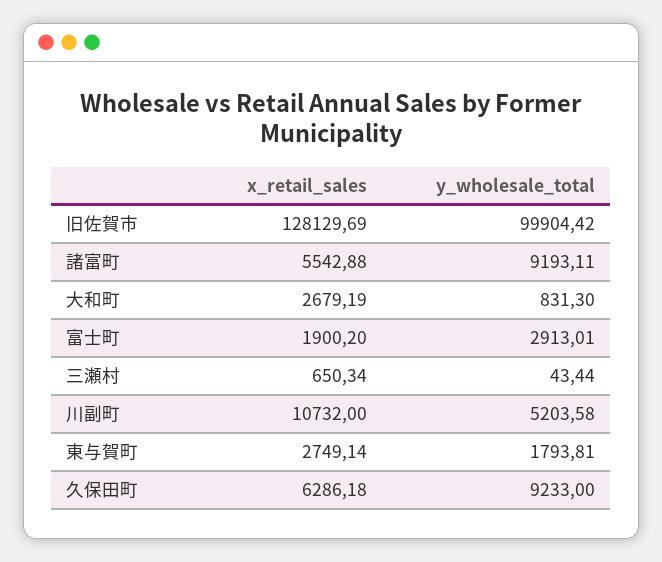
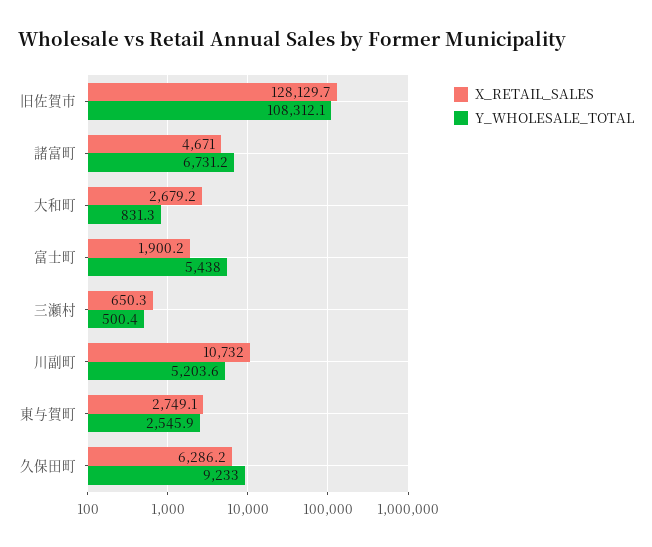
  {
    "x_retail_sales": {
      "旧佐賀市": 128129.69,
-     "諸富町": 5542.88,
+     "諸富町": 4671,
      "大和町": 2679.19,
      "富士町": 1900.2,
      "三瀬村": 650.34,
      "川副町": 10732,
      "東与賀町": 2749.14,
      "久保田町": 6286.18
    },
    "y_wholesale_total": {
-     "旧佐賀市": 99904.42,
+     "旧佐賀市": 108312.1,
-     "諸富町": 9193.11,
+     "諸富町": 6731.2,
      "大和町": 831.3,
-     "富士町": 2913.01,
+     "富士町": 5438,
-     "三瀬村": 43.44,
+     "三瀬村": 500.4,
      "川副町": 5203.58,
-     "東与賀町": 1793.81,
+     "東与賀町": 2545.9,
      "久保田町": 9233
    }
  }

